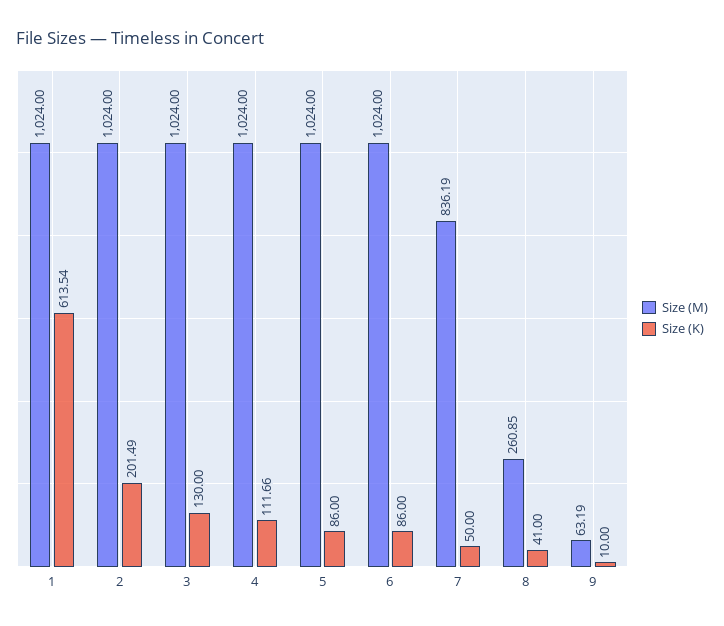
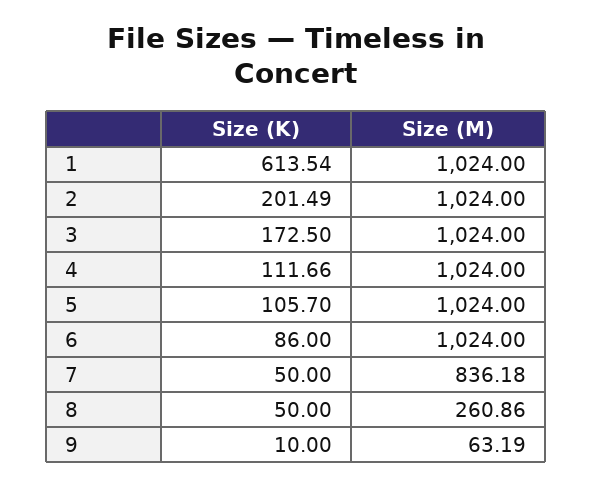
  {
    "Size (M)": {
      "1": 1024,
      "2": 1024,
      "3": 1024,
      "4": 1024,
      "5": 1024,
      "6": 1024,
-     "7": 836.19,
+     "7": 836.18,
-     "8": 260.85,
+     "8": 260.86,
      "9": 63.19
    },
    "Size (K)": {
      "1": 613.54,
      "2": 201.49,
-     "3": 130,
+     "3": 172.5,
      "4": 111.66,
-     "5": 86,
+     "5": 105.7,
      "6": 86,
      "7": 50,
-     "8": 41,
+     "8": 50,
      "9": 10
    }
  }

